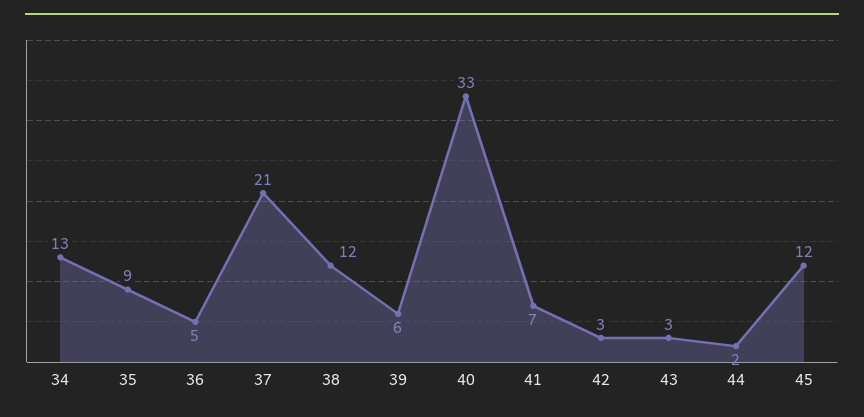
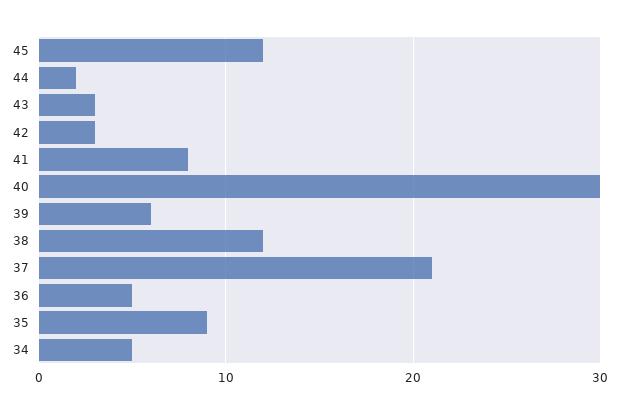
  {
-   "34": 13,
+   "34": 5,
    "35": 9,
    "36": 5,
    "37": 21,
    "38": 12,
    "39": 6,
-   "40": 33,
+   "40": 30,
-   "41": 7,
+   "41": 8,
    "42": 3,
    "43": 3,
    "44": 2,
    "45": 12
  }

